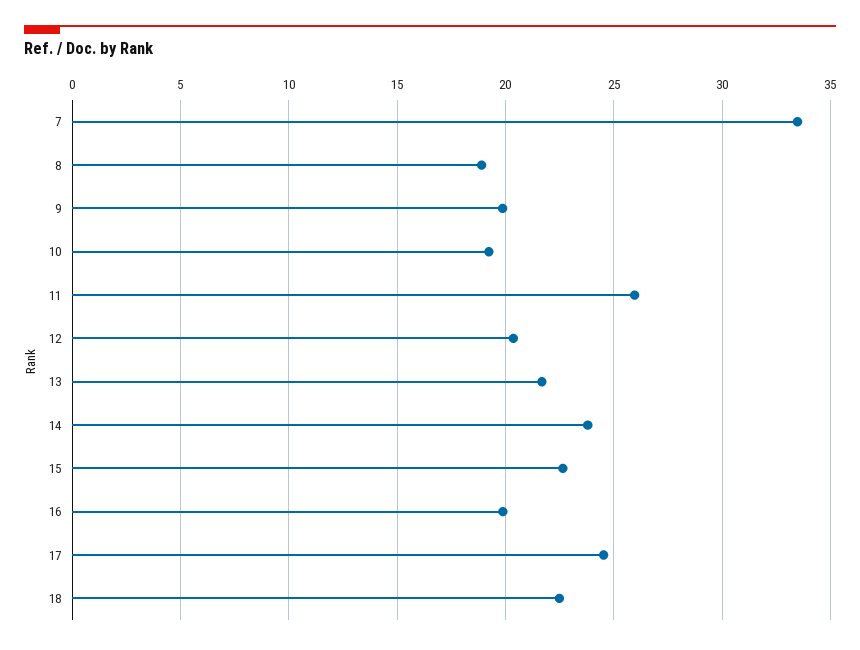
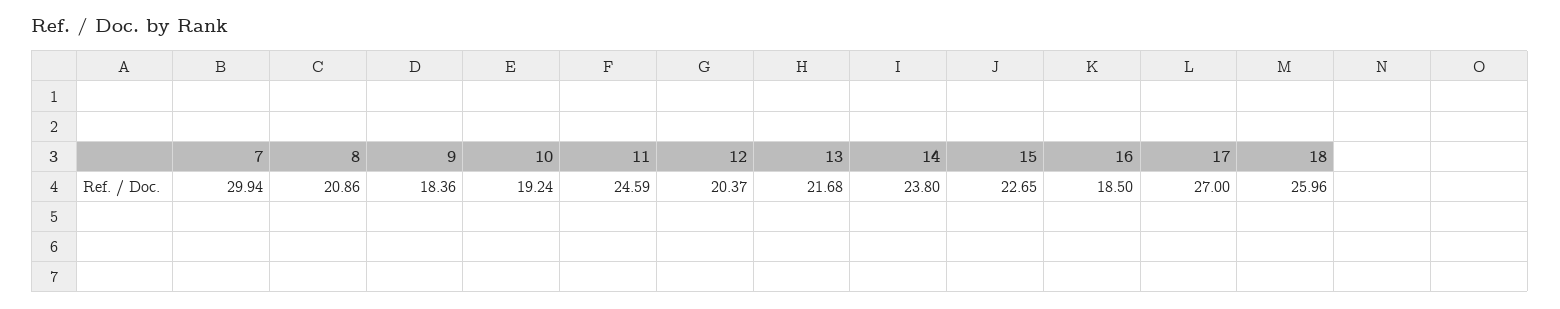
  {
-   "7": 33.5,
+   "7": 29.94,
-   "8": 19,
+   "8": 20.86,
-   "9": 20,
+   "9": 18.36,
    "10": 19.24,
-   "11": 26,
+   "11": 24.59,
    "12": 20.37,
    "13": 21.68,
    "14": 23.8,
    "15": 22.65,
-   "16": 20,
+   "16": 18.5,
-   "17": 24.5,
+   "17": 27,
-   "18": 22.5
+   "18": 25.96
  }

